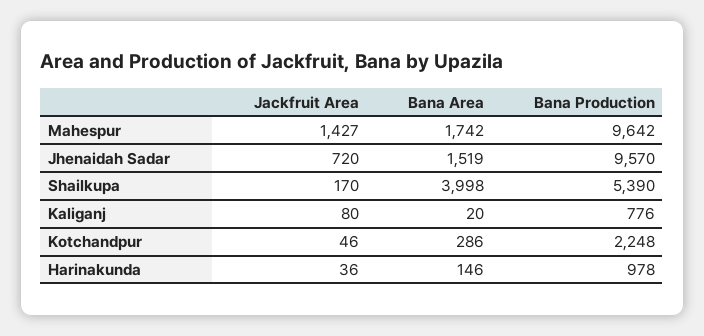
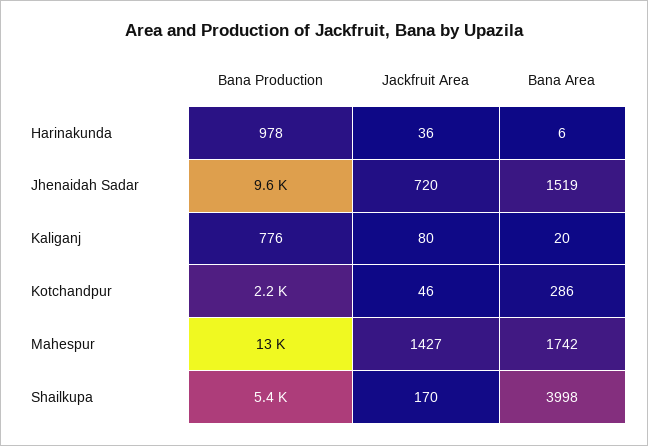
  {
    "Jackfruit Area": {
      "Mahespur": 1427,
      "Jhenaidah Sadar": 720,
      "Shailkupa": 170,
      "Kaliganj": 80,
      "Kotchandpur": 46,
      "Harinakunda": 36
    },
    "Bana Area": {
      "Mahespur": 1742,
      "Jhenaidah Sadar": 1519,
      "Shailkupa": 3998,
      "Kaliganj": 20,
      "Kotchandpur": 286,
-     "Harinakunda": 146
+     "Harinakunda": 6
    },
    "Bana Production": {
-     "Mahespur": 9642,
+     "Mahespur": 13000,
      "Jhenaidah Sadar": 9570,
      "Shailkupa": 5390,
      "Kaliganj": 776,
      "Kotchandpur": 2248,
      "Harinakunda": 978
    }
  }

